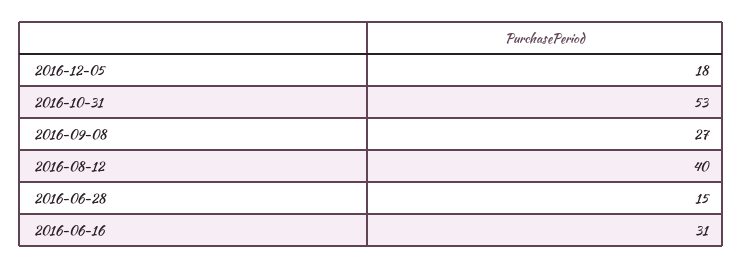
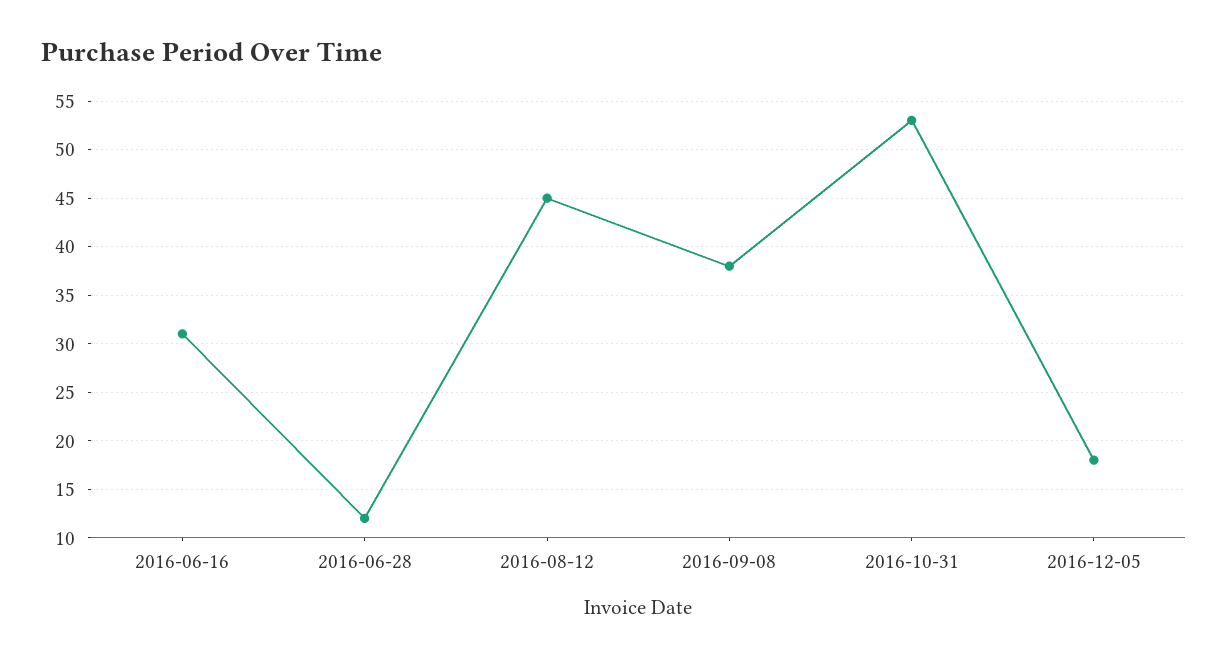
  {
    "2016-12-05": 18,
    "2016-10-31": 53,
-   "2016-09-08": 27,
+   "2016-09-08": 38,
-   "2016-08-12": 40,
+   "2016-08-12": 45,
-   "2016-06-28": 15,
+   "2016-06-28": 12,
    "2016-06-16": 31
  }

